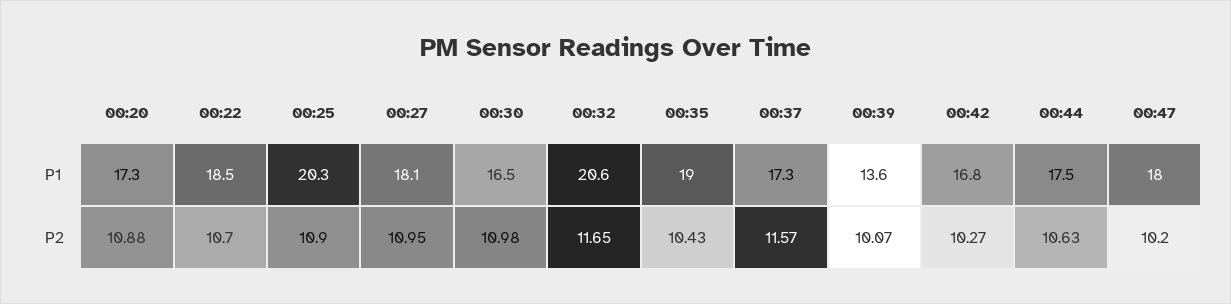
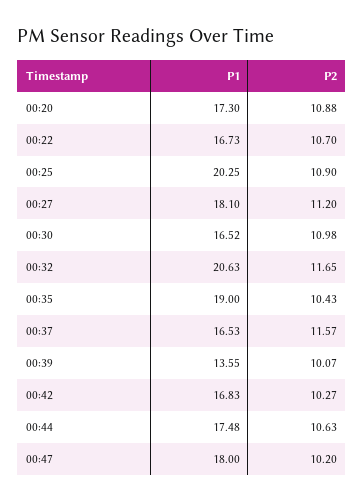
  {
    "00:20": {
      "P1": 17.3,
      "P2": 10.88
    },
    "00:22": {
-     "P1": 18.5,
+     "P1": 16.73,
      "P2": 10.7
    },
    "00:25": {
      "P1": 20.25,
      "P2": 10.9
    },
    "00:27": {
      "P1": 18.1,
-     "P2": 10.95
+     "P2": 11.2
    },
    "00:30": {
      "P1": 16.52,
      "P2": 10.98
    },
    "00:32": {
      "P1": 20.63,
      "P2": 11.65
    },
    "00:35": {
      "P1": 19,
      "P2": 10.43
    },
    "00:37": {
-     "P1": 17.3,
+     "P1": 16.53,
      "P2": 11.57
    },
    "00:39": {
      "P1": 13.55,
      "P2": 10.07
    },
    "00:42": {
      "P1": 16.83,
      "P2": 10.27
    },
    "00:44": {
      "P1": 17.48,
      "P2": 10.63
    },
    "00:47": {
      "P1": 18,
      "P2": 10.2
    }
  }

